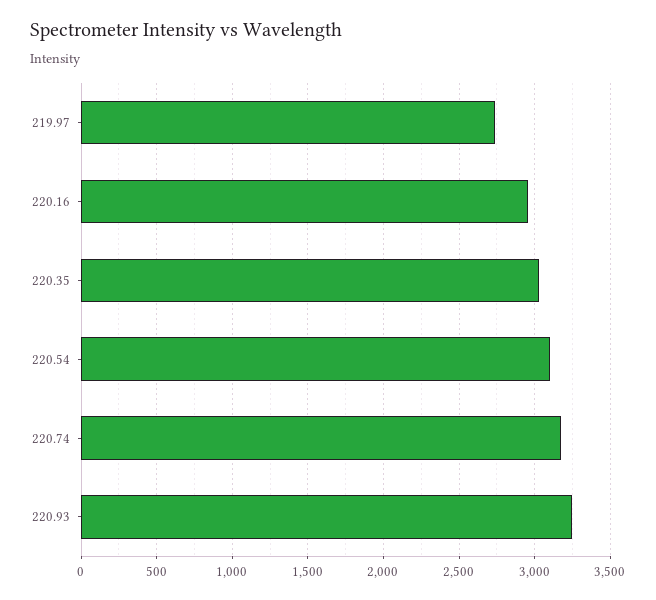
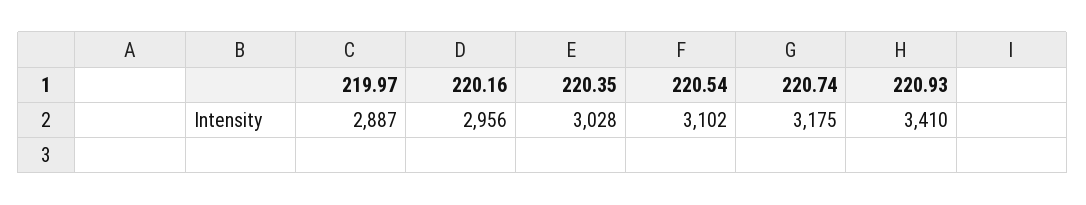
  {
-   "219.97": 2750,
+   "219.97": 2887,
    "220.16": 2956,
    "220.35": 3028,
    "220.54": 3102,
    "220.74": 3175,
-   "220.93": 3250
+   "220.93": 3410
  }

